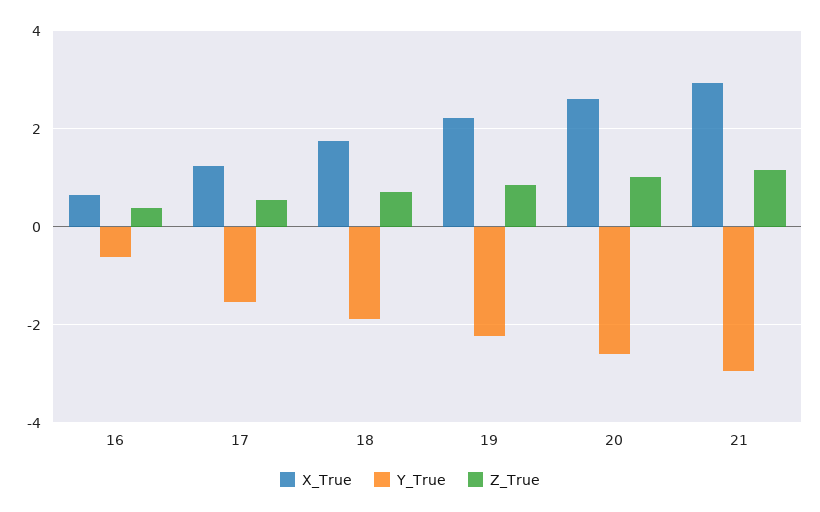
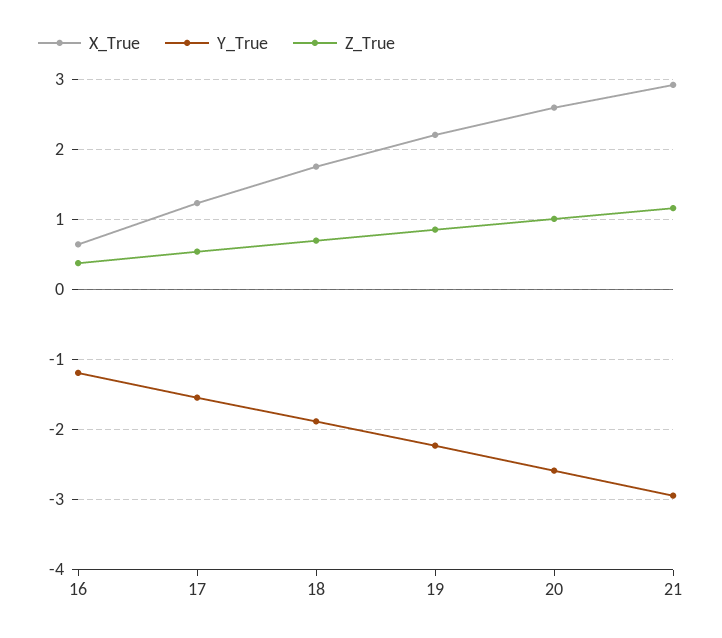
  {
    "X_True": {
      "16": 0.6,
      "17": 1.2,
      "18": 1.8,
      "19": 2.2,
      "20": 2.6,
      "21": 2.9
    },
    "Y_True": {
-     "16": -0.6,
+     "16": -1.2,
      "17": -1.5,
      "18": -1.9,
      "19": -2.2,
      "20": -2.6,
      "21": -2.9
    },
    "Z_True": {
      "16": 0.4,
      "17": 0.5,
      "18": 0.7,
      "19": 0.9,
      "20": 1,
      "21": 1.2
    }
  }

